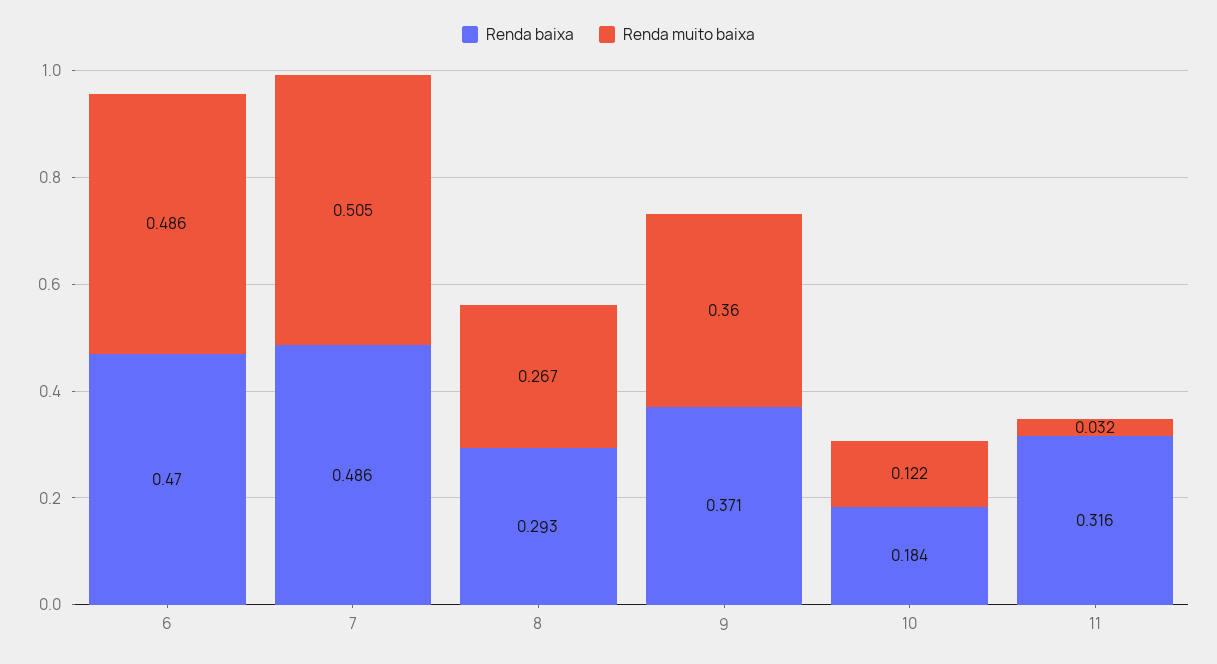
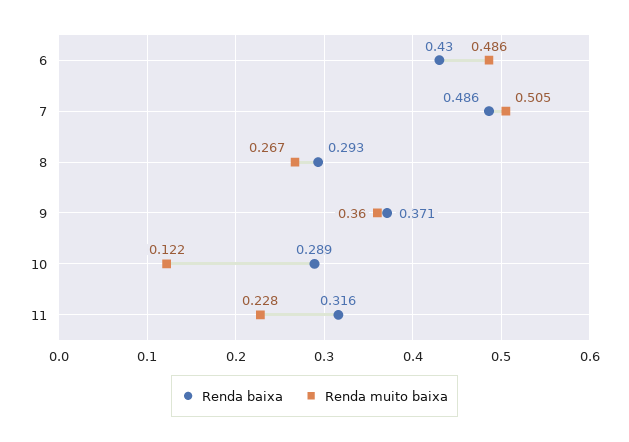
  {
    "Renda baixa": {
-     "6": 0.47,
+     "6": 0.43,
      "7": 0.486,
      "8": 0.293,
      "9": 0.371,
-     "10": 0.184,
+     "10": 0.289,
      "11": 0.316
    },
    "Renda muito baixa": {
      "6": 0.486,
      "7": 0.505,
      "8": 0.267,
      "9": 0.36,
      "10": 0.122,
-     "11": 0.032
+     "11": 0.228
    }
  }

